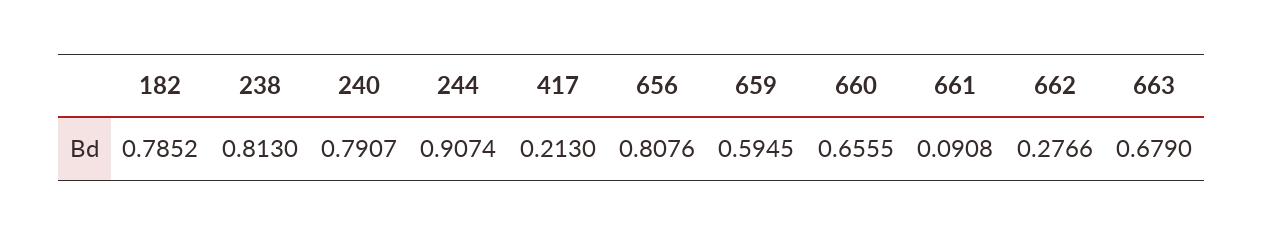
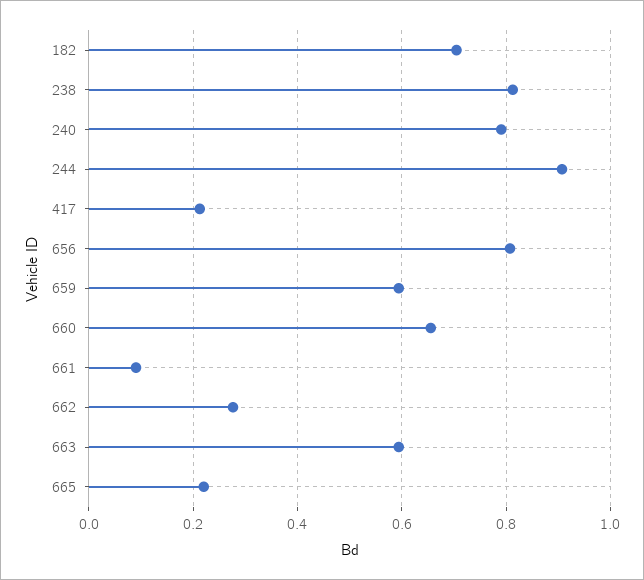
  {
-   "182": 0.7852,
+   "182": 0.7,
    "238": 0.813,
    "240": 0.7907,
    "244": 0.9074,
    "417": 0.213,
    "656": 0.8076,
    "659": 0.5945,
    "660": 0.6555,
    "661": 0.0908,
    "662": 0.2766,
-   "663": 0.679
+   "663": 0.6,
+   "665": 0.22
  }

